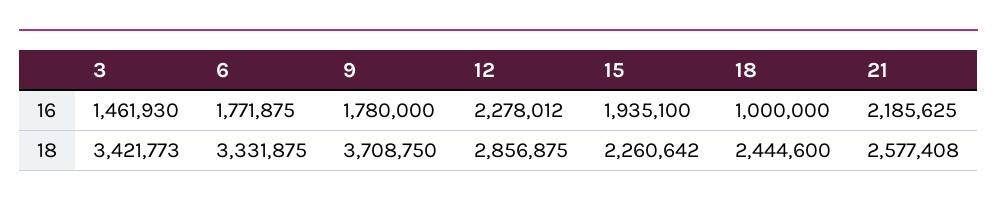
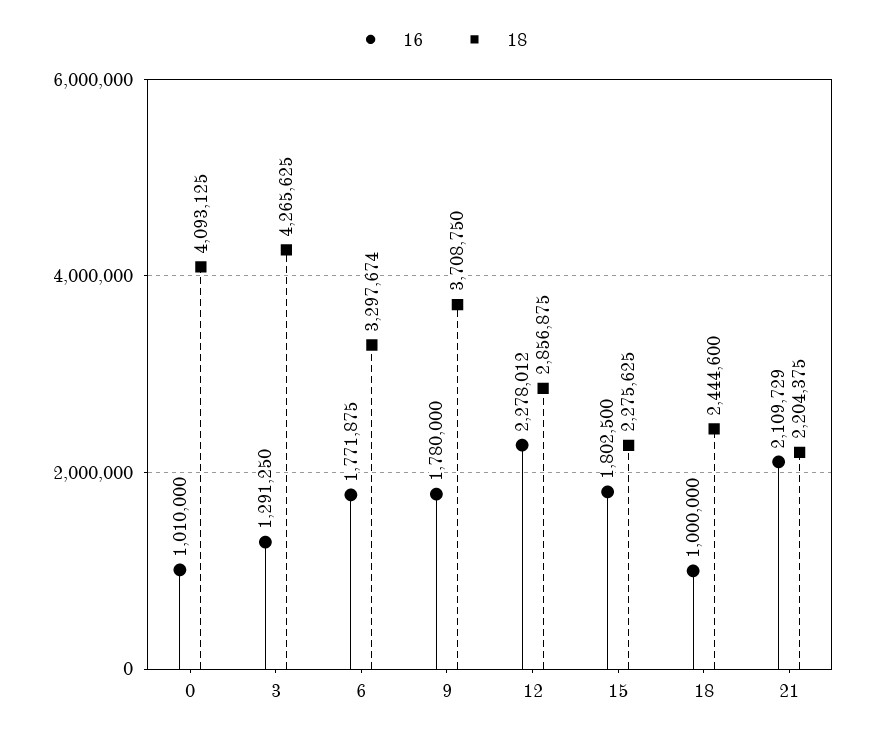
  {
    "16": {
-     "3": 1461930,
+     "3": 1291250,
      "6": 1771875,
      "9": 1780000,
      "12": 2278012,
-     "15": 1935100,
+     "15": 1802500,
      "18": 1000000,
-     "21": 2185625
+     "21": 2109729,
+     "0": 1010000
    },
    "18": {
-     "3": 3421773,
+     "3": 4265625,
-     "6": 3331875,
+     "6": 3297674,
      "9": 3708750,
      "12": 2856875,
-     "15": 2260642,
+     "15": 2275625,
      "18": 2444600,
-     "21": 2577408
+     "21": 2204375,
+     "0": 4093125
    }
  }

